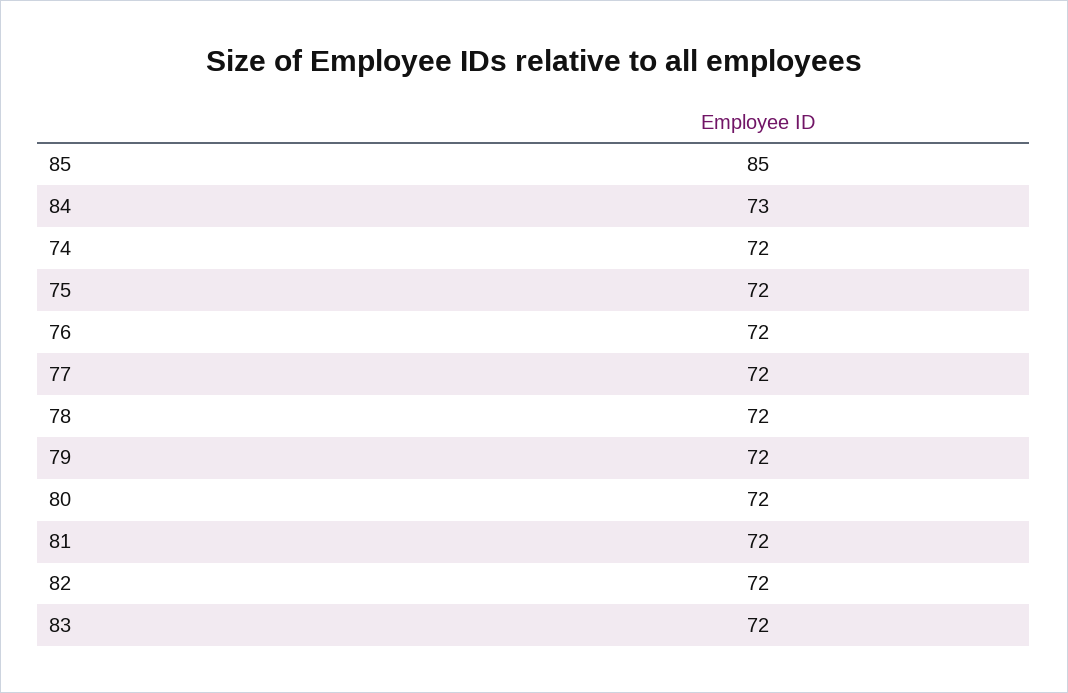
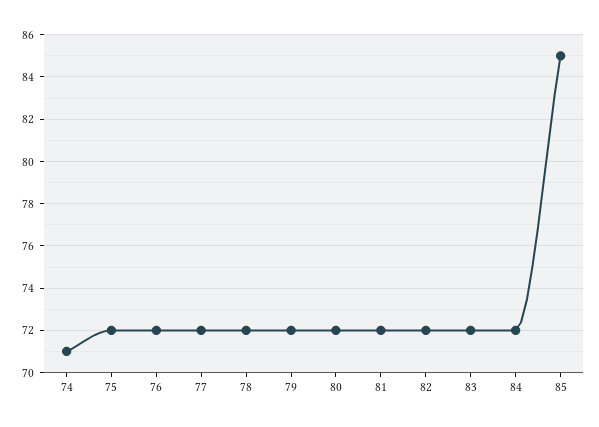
  {
    "85": 85,
-   "84": 73,
+   "84": 72,
-   "74": 72,
+   "74": 71,
    "75": 72,
    "76": 72,
    "77": 72,
    "78": 72,
    "79": 72,
    "80": 72,
    "81": 72,
    "82": 72,
    "83": 72
  }

